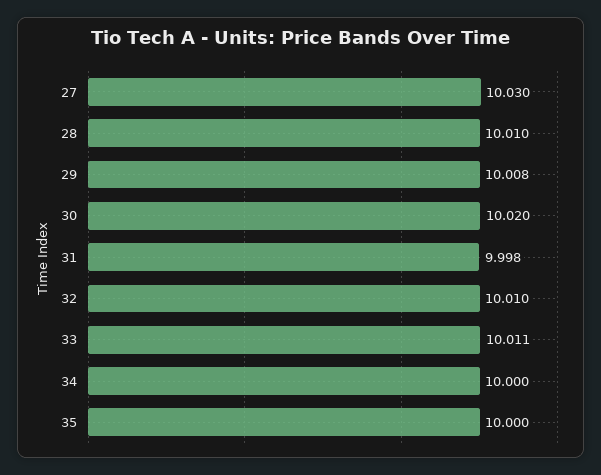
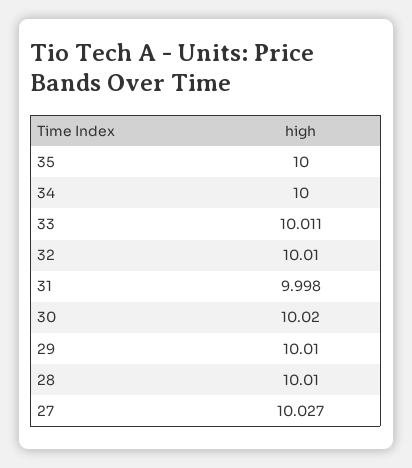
  {
-   "27": 10.03,
+   "27": 10.027,
    "28": 10.01,
-   "29": 10.008,
+   "29": 10.01,
    "30": 10.02,
    "31": 9.998,
    "32": 10.01,
    "33": 10.011,
    "34": 10,
    "35": 10
  }

